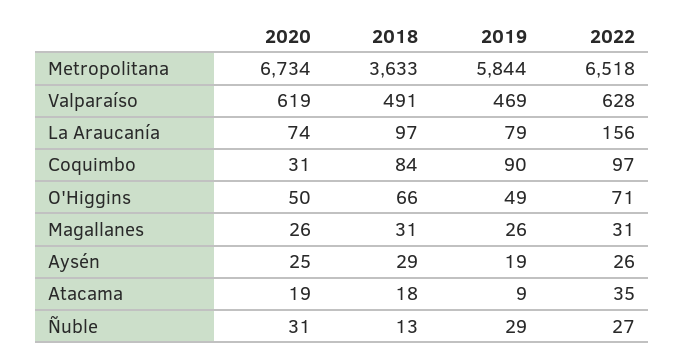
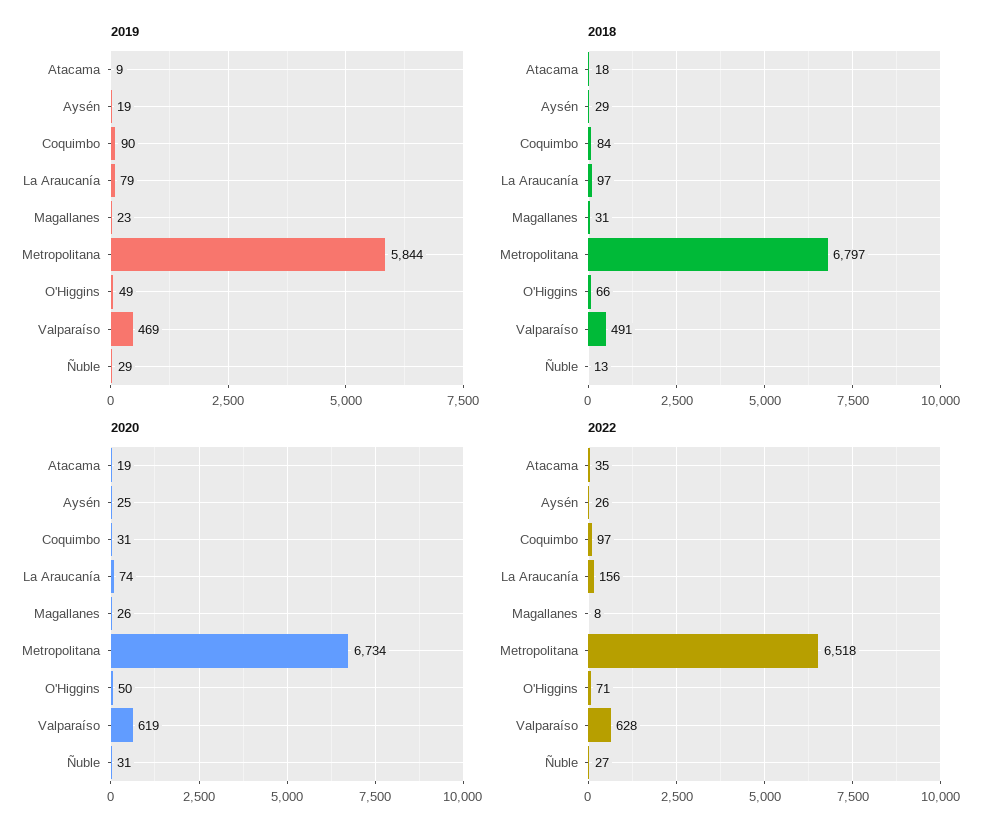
  {
    "2020": {
      "Metropolitana": 6734,
      "Valparaíso": 619,
      "La Araucanía": 74,
      "Coquimbo": 31,
      "O'Higgins": 50,
      "Magallanes": 26,
      "Aysén": 25,
      "Atacama": 19,
      "Ñuble": 31
    },
    "2018": {
-     "Metropolitana": 3633,
+     "Metropolitana": 6797,
      "Valparaíso": 491,
      "La Araucanía": 97,
      "Coquimbo": 84,
      "O'Higgins": 66,
      "Magallanes": 31,
      "Aysén": 29,
      "Atacama": 18,
      "Ñuble": 13
    },
    "2019": {
      "Metropolitana": 5844,
      "Valparaíso": 469,
      "La Araucanía": 79,
      "Coquimbo": 90,
      "O'Higgins": 49,
-     "Magallanes": 26,
+     "Magallanes": 23,
      "Aysén": 19,
      "Atacama": 9,
      "Ñuble": 29
    },
    "2022": {
      "Metropolitana": 6518,
      "Valparaíso": 628,
      "La Araucanía": 156,
      "Coquimbo": 97,
      "O'Higgins": 71,
-     "Magallanes": 31,
+     "Magallanes": 8,
      "Aysén": 26,
      "Atacama": 35,
      "Ñuble": 27
    }
  }

